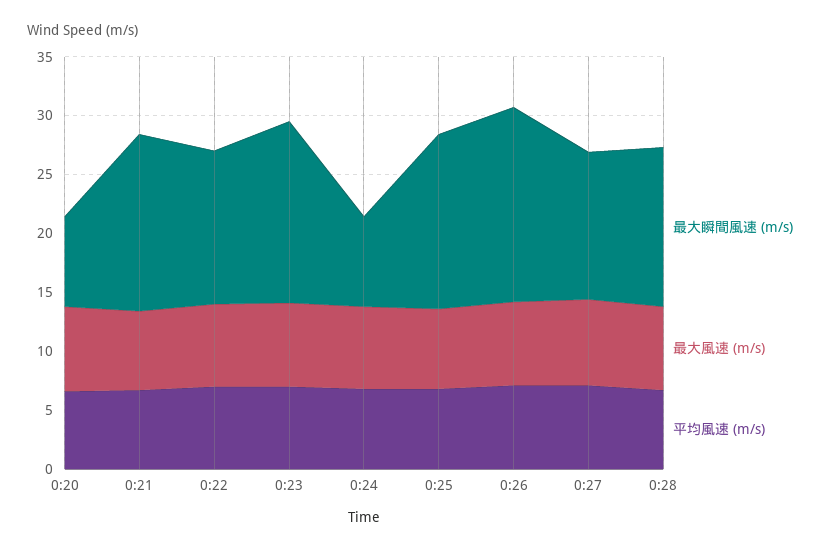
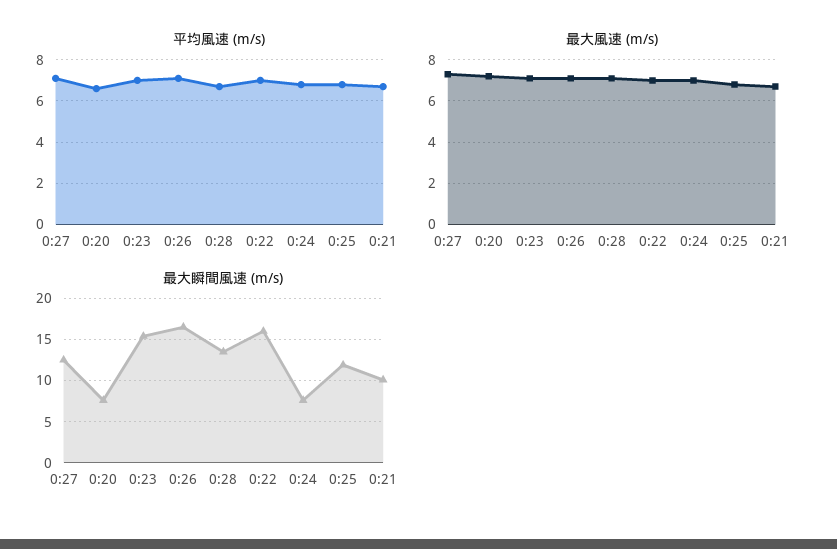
  {
    "最大瞬間風速 (m/s)": {
      "0:20": 8,
-     "0:21": 15,
+     "0:21": 10,
-     "0:22": 13,
+     "0:22": 16,
      "0:23": 15,
      "0:24": 8,
-     "0:25": 15,
+     "0:25": 12,
      "0:26": 17,
      "0:27": 13,
      "0:28": 14
    },
    "最大風速 (m/s)": {
      "0:20": 7,
      "0:21": 6.5,
      "0:22": 7,
      "0:23": 7,
      "0:24": 7,
      "0:25": 7,
      "0:26": 7,
      "0:27": 7.5,
      "0:28": 7
    },
    "平均風速 (m/s)": {
      "0:20": 6.5,
      "0:21": 6.5,
      "0:22": 7,
      "0:23": 7,
      "0:24": 7,
      "0:25": 7,
      "0:26": 7,
      "0:27": 7,
      "0:28": 6.5
    }
  }

